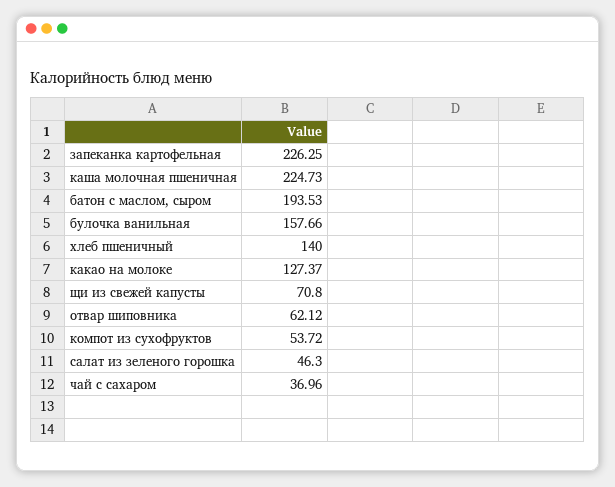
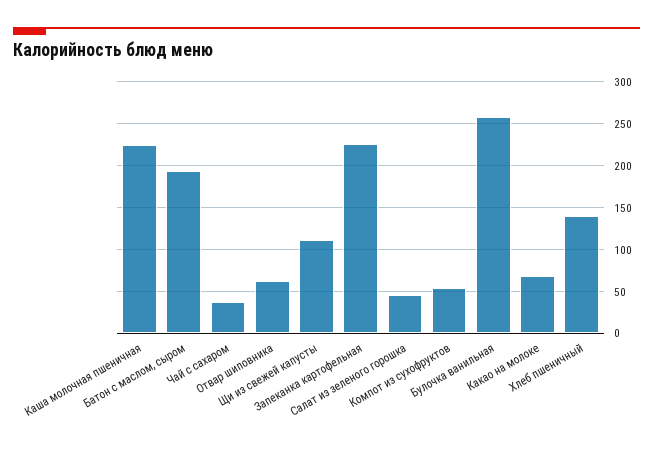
  {
    "запеканка картофельная": 226.25,
    "каша молочная пшеничная": 224.73,
    "батон с маслом, сыром": 193.53,
-   "булочка ванильная": 157.66,
+   "булочка ванильная": 260,
    "хлеб пшеничный": 140,
-   "какао на молоке": 127.37,
+   "какао на молоке": 70,
-   "щи из свежей капусты": 70.8,
+   "щи из свежей капусты": 110,
    "отвар шиповника": 62.12,
    "компот из сухофруктов": 53.72,
    "салат из зеленого горошка": 46.3,
    "чай с сахаром": 36.96
  }

